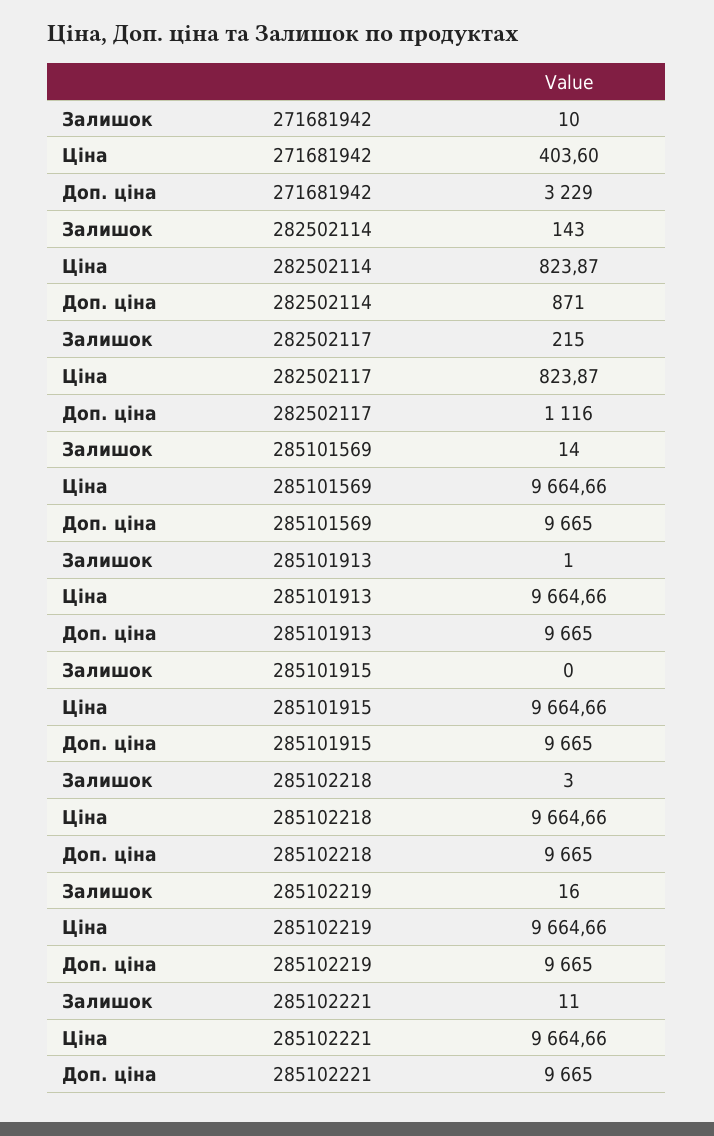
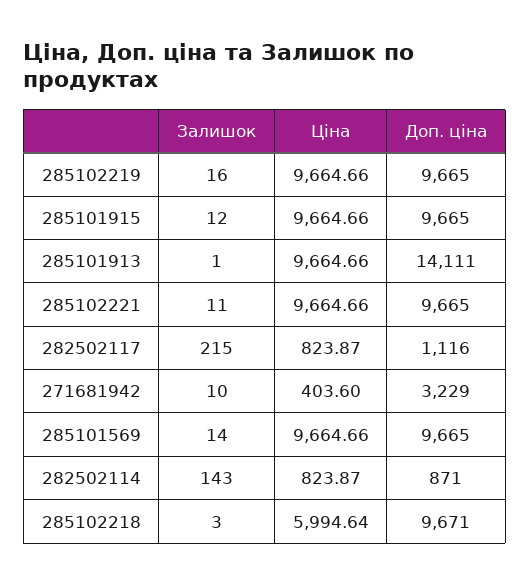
  {
    "Залишок": {
      "271681942": 10,
      "282502114": 143,
      "282502117": 215,
      "285101569": 14,
      "285101913": 1,
-     "285101915": 0,
+     "285101915": 12,
      "285102218": 3,
      "285102219": 16,
      "285102221": 11
    },
    "Ціна": {
      "271681942": 403.6,
      "282502114": 823.87,
      "282502117": 823.87,
      "285101569": 9664.66,
      "285101913": 9664.66,
      "285101915": 9664.66,
-     "285102218": 9664.66,
+     "285102218": 5994.64,
      "285102219": 9664.66,
      "285102221": 9664.66
    },
    "Доп. ціна": {
      "271681942": 3229,
      "282502114": 871,
      "282502117": 1116,
      "285101569": 9665,
-     "285101913": 9665,
+     "285101913": 14111,
      "285101915": 9665,
-     "285102218": 9665,
+     "285102218": 9671,
      "285102219": 9665,
      "285102221": 9665
    }
  }

